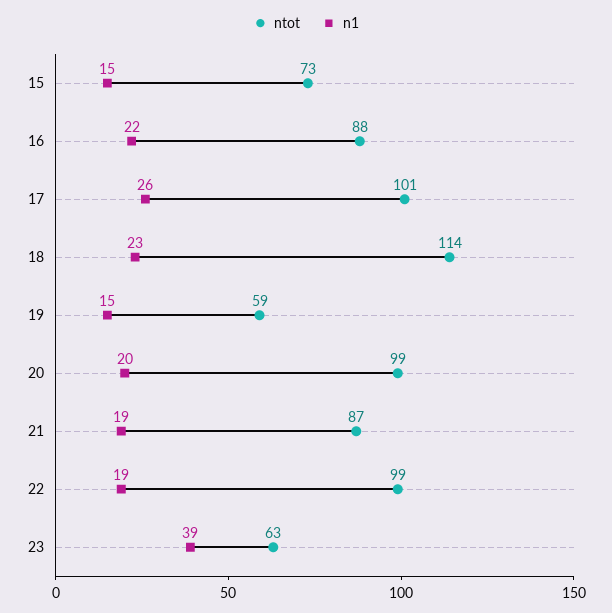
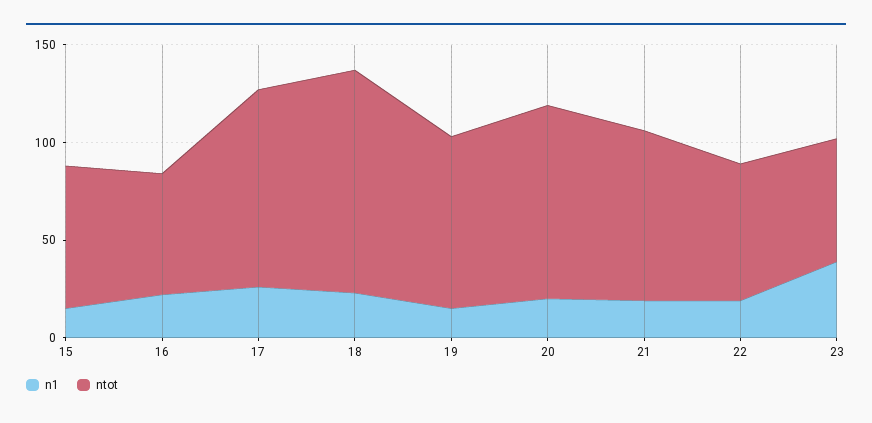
  {
    "ntot": {
      "15": 73,
-     "16": 88,
+     "16": 60,
      "17": 101,
      "18": 114,
-     "19": 59,
+     "19": 90,
      "20": 99,
      "21": 87,
-     "22": 99,
+     "22": 70,
      "23": 63
    },
    "n1": {
      "15": 15,
      "16": 22,
      "17": 26,
      "18": 23,
      "19": 15,
      "20": 20,
      "21": 19,
      "22": 19,
      "23": 39
    }
  }

